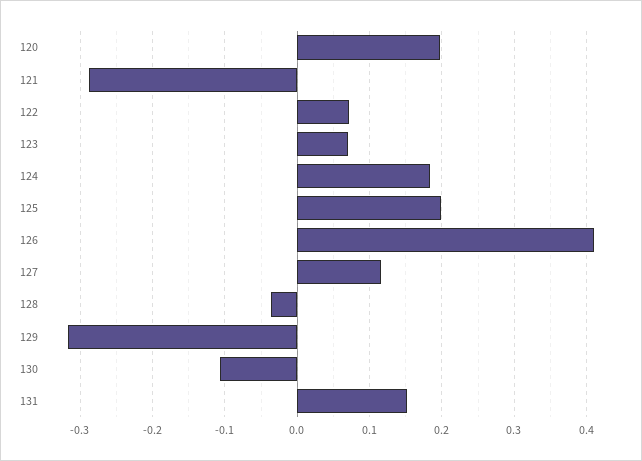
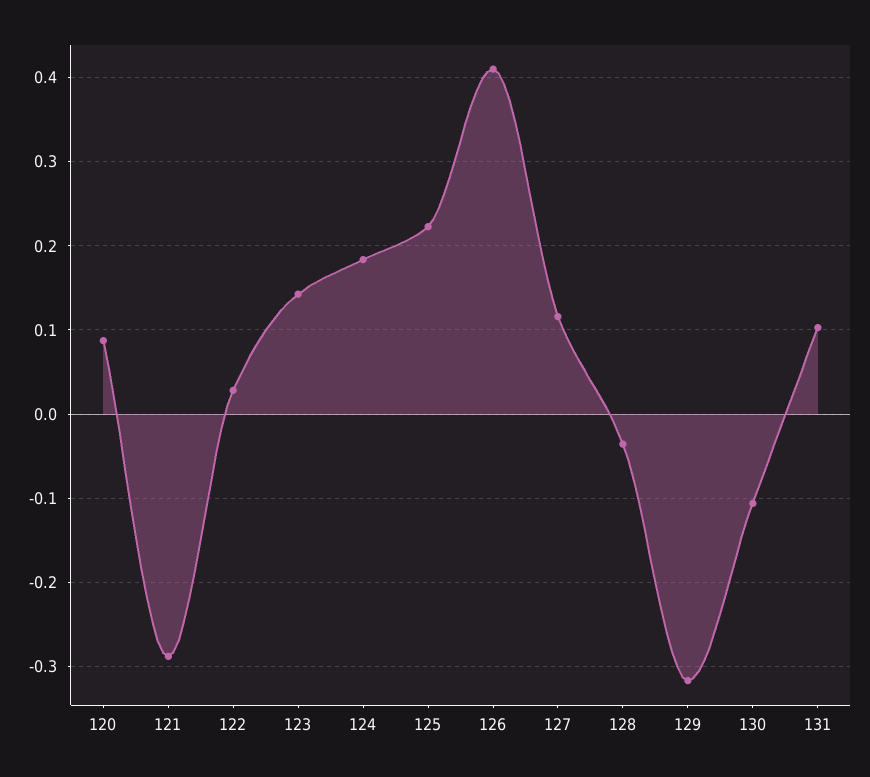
  {
-   "120": 0.2,
+   "120": 0.09,
    "121": -0.29,
-   "122": 0.07,
+   "122": 0.03,
-   "123": 0.07,
+   "123": 0.14,
    "124": 0.18,
-   "125": 0.2,
+   "125": 0.22,
    "126": 0.41,
    "127": 0.12,
    "128": -0.04,
    "129": -0.32,
    "130": -0.11,
-   "131": 0.15
+   "131": 0.1
  }

